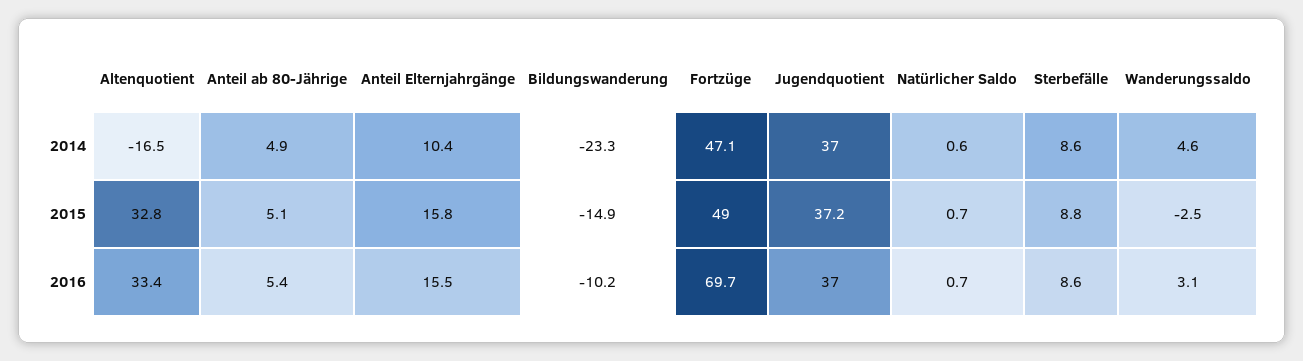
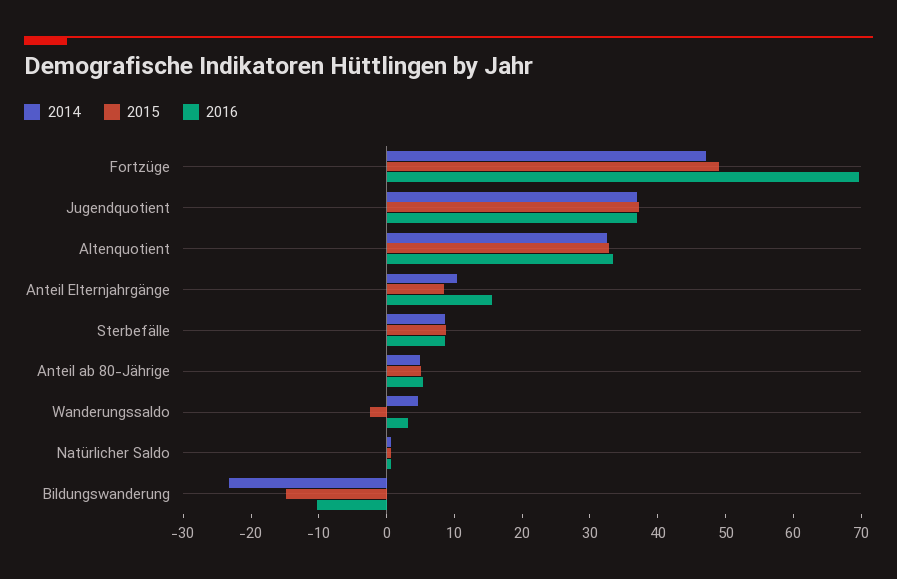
  {
    "2014": {
-     "Altenquotient": -16.5,
+     "Altenquotient": 32,
      "Anteil ab 80-Jährige": 4.9,
      "Anteil Elternjahrgänge": 10.4,
      "Bildungswanderung": -23.3,
      "Fortzüge": 47.1,
      "Jugendquotient": 37,
      "Natürlicher Saldo": 0.6,
      "Sterbefälle": 8.6,
      "Wanderungssaldo": 4.6
    },
    "2015": {
      "Altenquotient": 32.8,
      "Anteil ab 80-Jährige": 5.1,
-     "Anteil Elternjahrgänge": 15.8,
+     "Anteil Elternjahrgänge": 8,
      "Bildungswanderung": -14.9,
      "Fortzüge": 49,
      "Jugendquotient": 37.2,
      "Natürlicher Saldo": 0.7,
      "Sterbefälle": 8.8,
      "Wanderungssaldo": -2.5
    },
    "2016": {
      "Altenquotient": 33.4,
      "Anteil ab 80-Jährige": 5.4,
      "Anteil Elternjahrgänge": 15.5,
      "Bildungswanderung": -10.2,
      "Fortzüge": 69.7,
      "Jugendquotient": 37,
      "Natürlicher Saldo": 0.7,
      "Sterbefälle": 8.6,
      "Wanderungssaldo": 3.1
    }
  }

